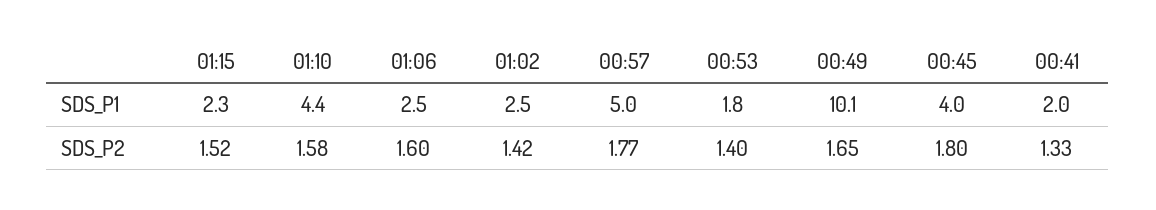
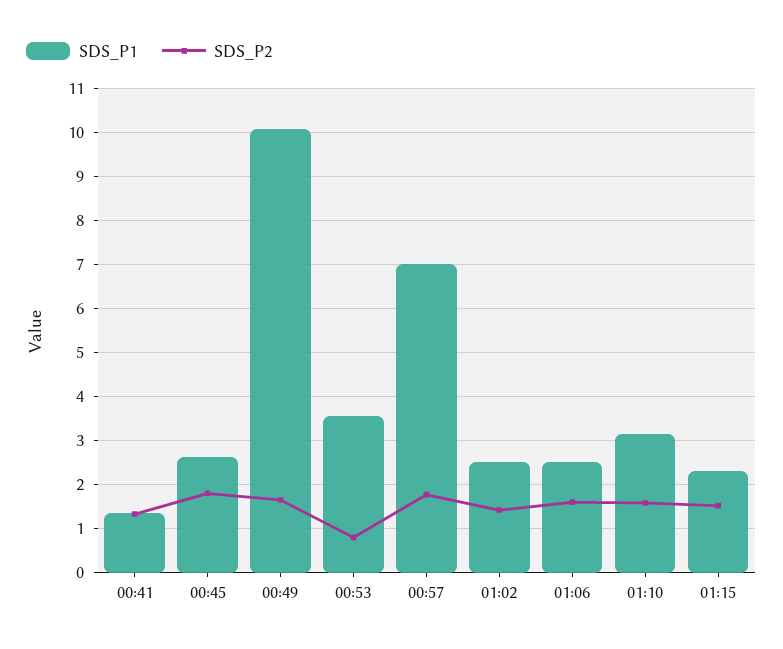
  {
    "SDS_P1": {
      "01:15": 2.3,
-     "01:10": 4.4,
+     "01:10": 3.2,
      "01:06": 2.5,
      "01:02": 2.5,
-     "00:57": 5,
+     "00:57": 7,
-     "00:53": 1.8,
+     "00:53": 3.6,
      "00:49": 10.1,
-     "00:45": 4,
+     "00:45": 2.6,
-     "00:41": 2
+     "00:41": 1.4
    },
    "SDS_P2": {
      "01:15": 1.52,
      "01:10": 1.58,
      "01:06": 1.6,
      "01:02": 1.42,
      "00:57": 1.77,
-     "00:53": 1.4,
+     "00:53": 0.8,
      "00:49": 1.65,
      "00:45": 1.8,
      "00:41": 1.33
    }
  }

